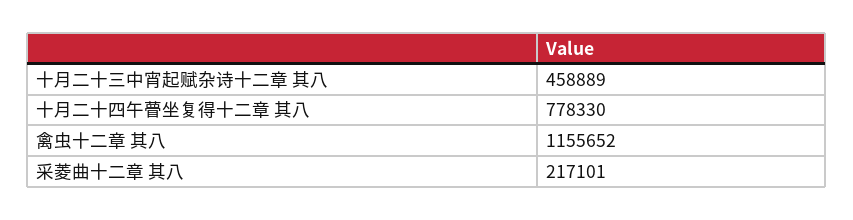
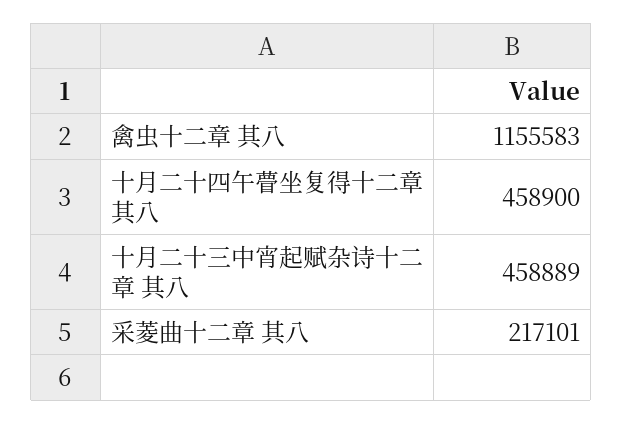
  {
    "十月二十三中宵起赋杂诗十二章 其八": 458889,
-   "十月二十四午瞢坐复得十二章 其八": 778330,
+   "十月二十四午瞢坐复得十二章 其八": 458900,
-   "禽虫十二章 其八": 1155652,
+   "禽虫十二章 其八": 1155583,
    "采菱曲十二章 其八": 217101
  }

